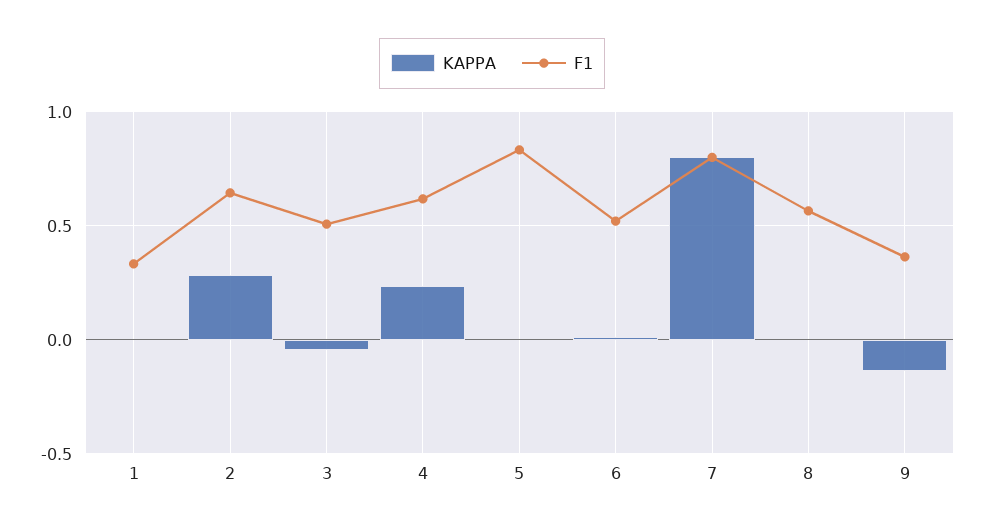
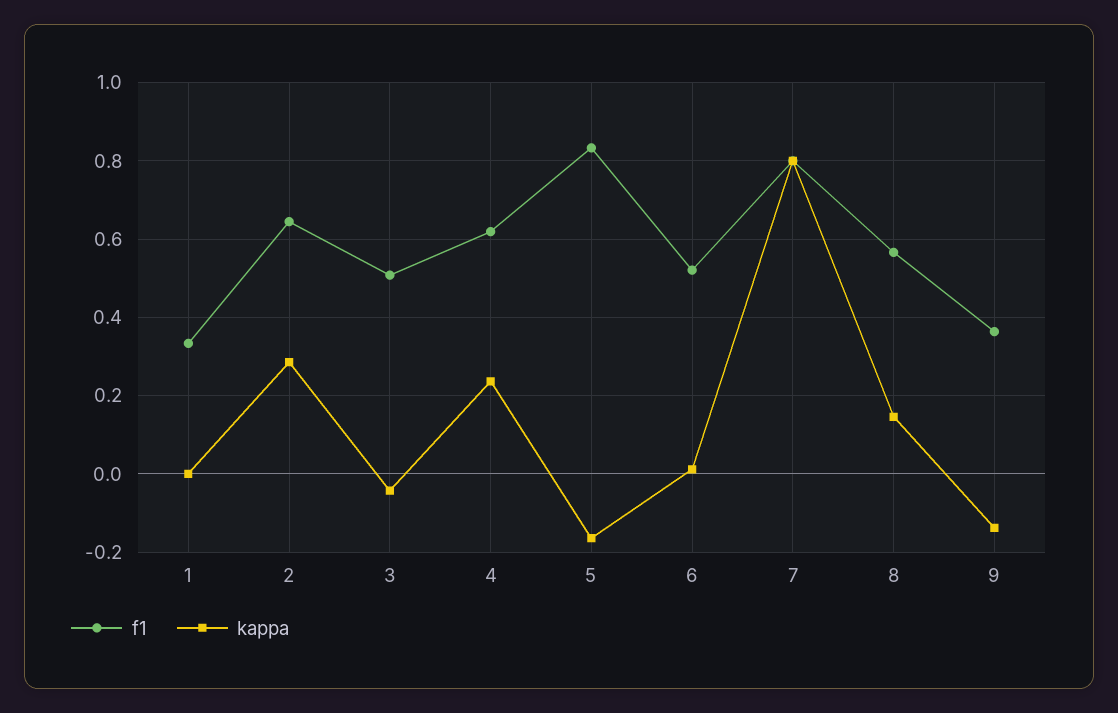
  {
    "KAPPA": {
      "1": 0,
      "2": 0.28,
      "3": -0.04,
      "4": 0.24,
-     "5": 0,
+     "5": -0.16,
      "6": 0.02,
      "7": 0.8,
-     "8": 0,
+     "8": 0.14,
      "9": -0.14
    },
    "F1": {
      "1": 0.34,
      "2": 0.64,
      "3": 0.5,
      "4": 0.62,
      "5": 0.84,
      "6": 0.52,
      "7": 0.8,
      "8": 0.56,
      "9": 0.36
    }
  }

